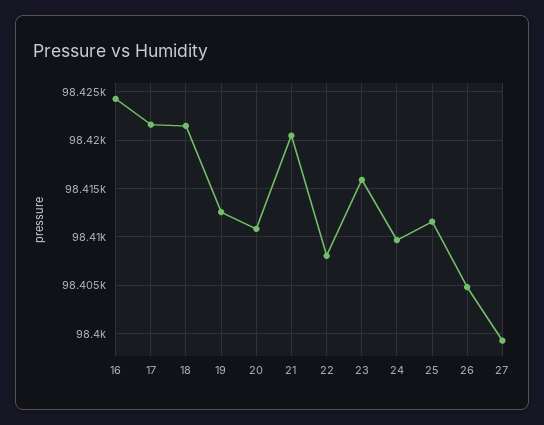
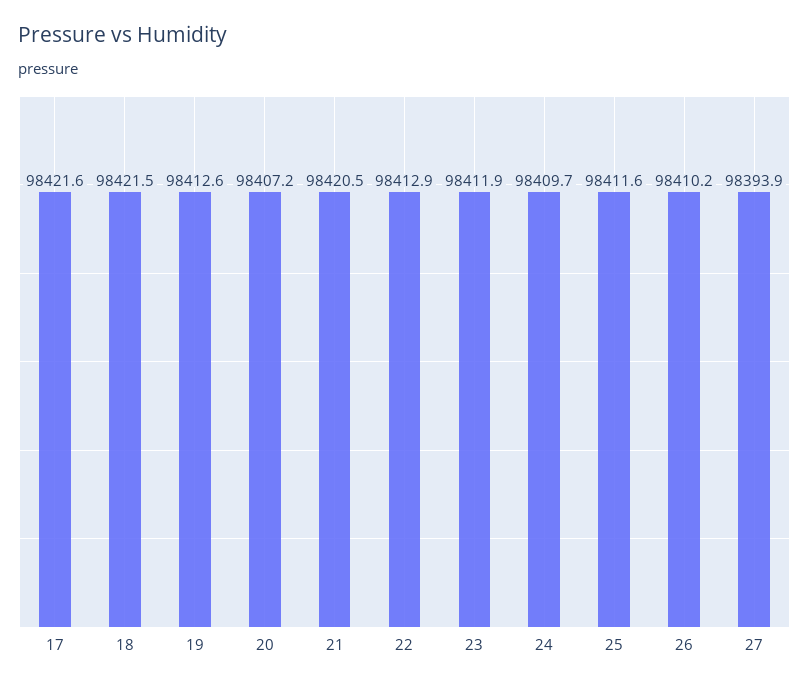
  {
-   "16": 98424,
    "17": 98421.6,
    "18": 98421.5,
    "19": 98412.6,
-   "20": 98411,
+   "20": 98407.2,
    "21": 98420.5,
-   "22": 98408,
+   "22": 98412.9,
-   "23": 98416,
+   "23": 98411.9,
    "24": 98409.7,
    "25": 98411.6,
-   "26": 98405,
+   "26": 98410.2,
-   "27": 98399
+   "27": 98393.9
  }

